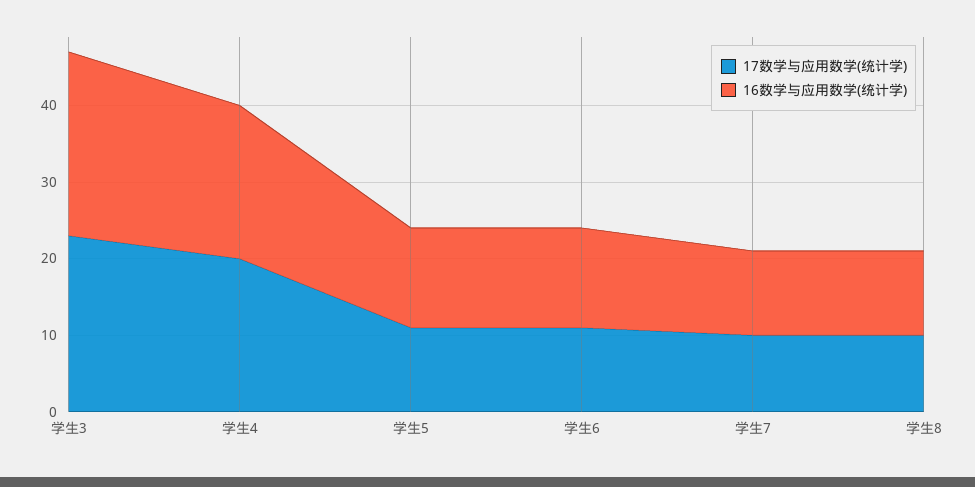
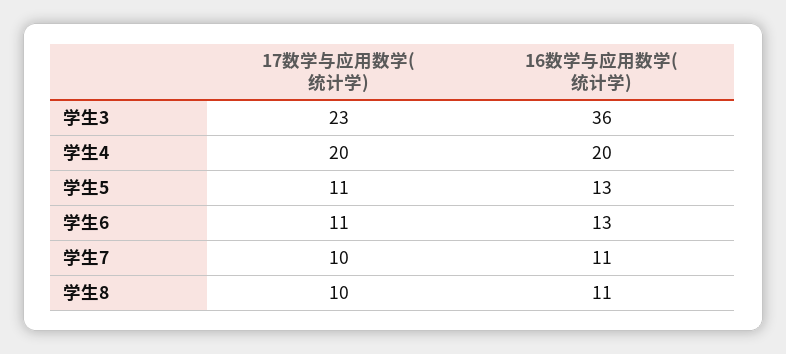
  {
    "17数学与应用数学(统计学)": {
      "学生3": 23,
      "学生4": 20,
      "学生5": 11,
      "学生6": 11,
      "学生7": 10,
      "学生8": 10
    },
    "16数学与应用数学(统计学)": {
-     "学生3": 25,
+     "学生3": 36,
      "学生4": 20,
      "学生5": 13,
      "学生6": 13,
      "学生7": 11,
      "学生8": 11
    }
  }

